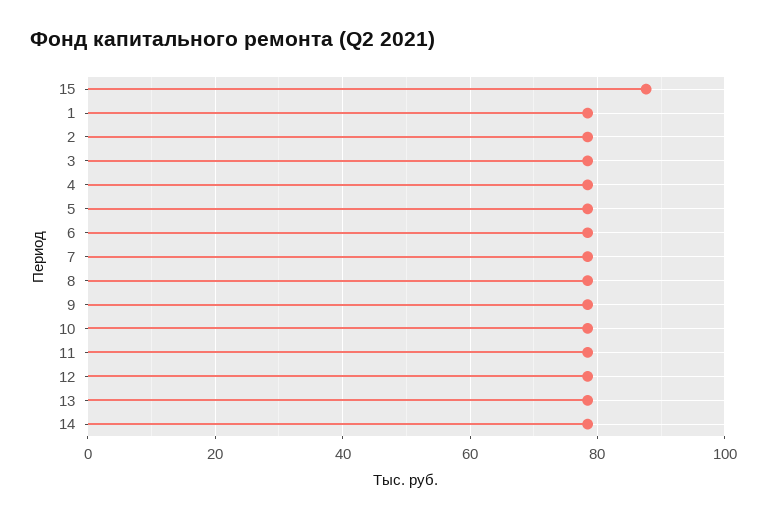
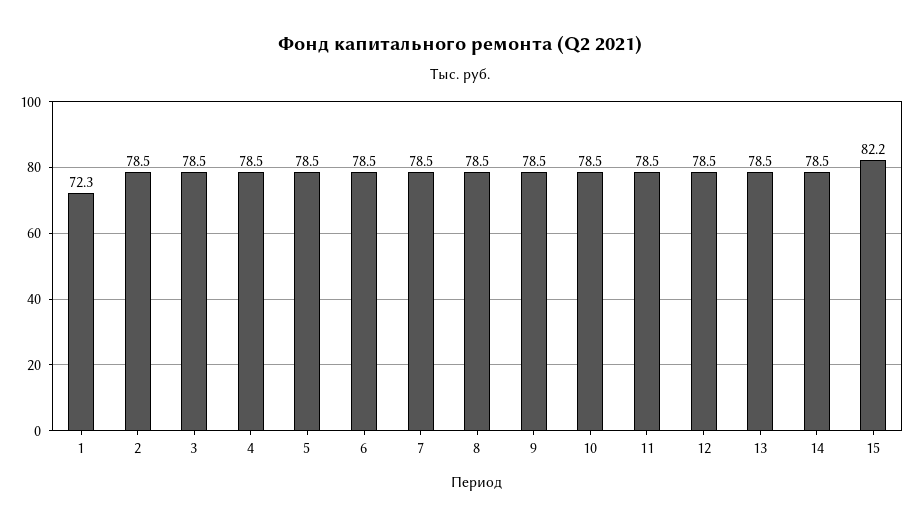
  {
-   "15": 88,
+   "15": 82.2,
-   "1": 78,
+   "1": 72.3,
    "2": 78.5,
    "3": 78.5,
    "4": 78.5,
    "5": 78.5,
    "6": 78.5,
    "7": 78.5,
    "8": 78.5,
    "9": 78.5,
    "10": 78.5,
    "11": 78.5,
    "12": 78.5,
    "13": 78.5,
    "14": 78.5
  }

